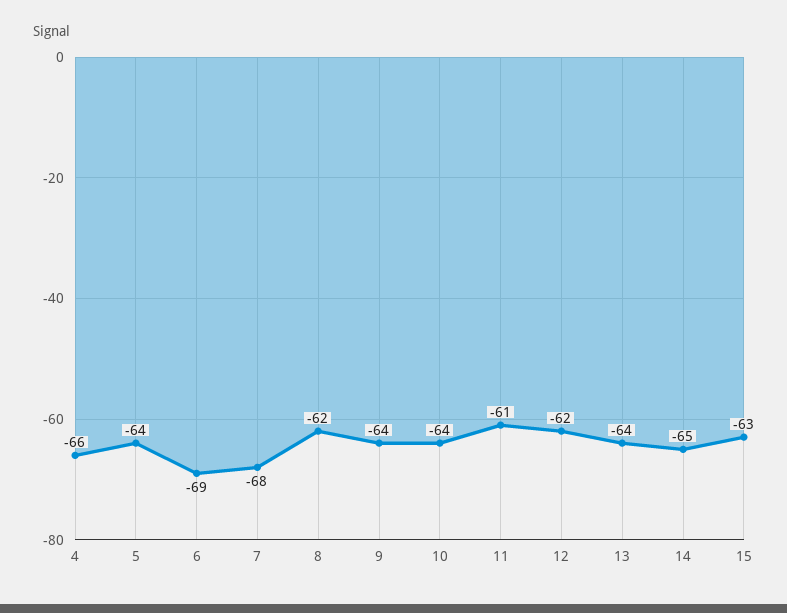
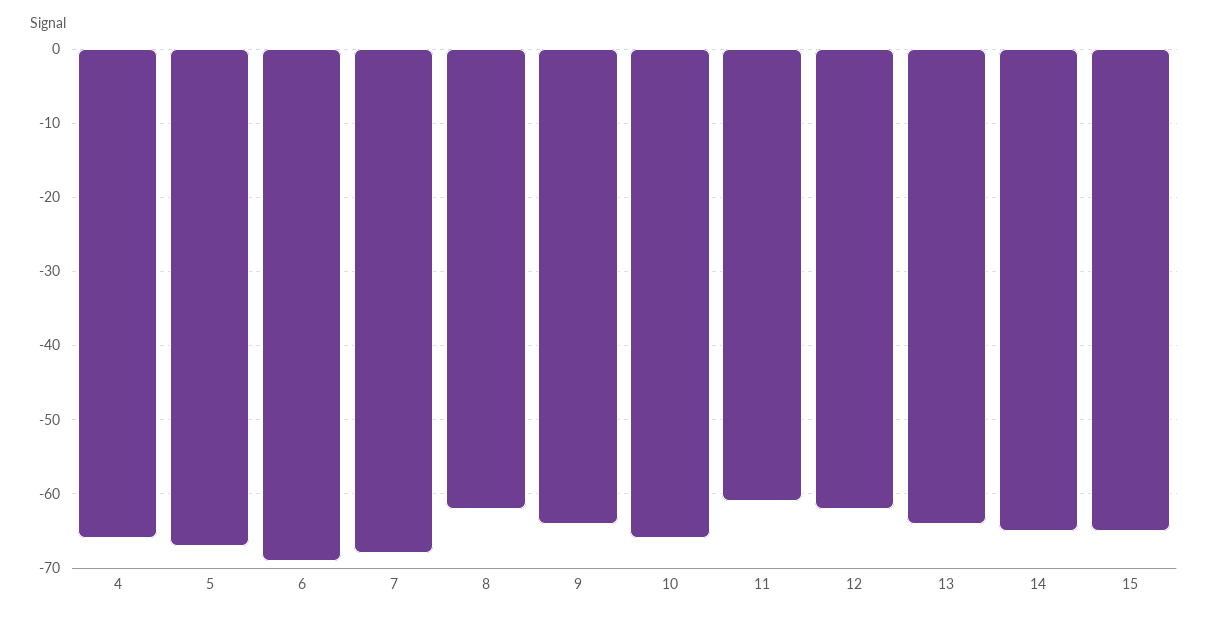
  {
    "4": -66,
-   "5": -64,
+   "5": -67,
    "6": -69,
    "7": -68,
    "8": -62,
    "9": -64,
-   "10": -64,
+   "10": -66,
    "11": -61,
    "12": -62,
    "13": -64,
    "14": -65,
-   "15": -63
+   "15": -65
  }

